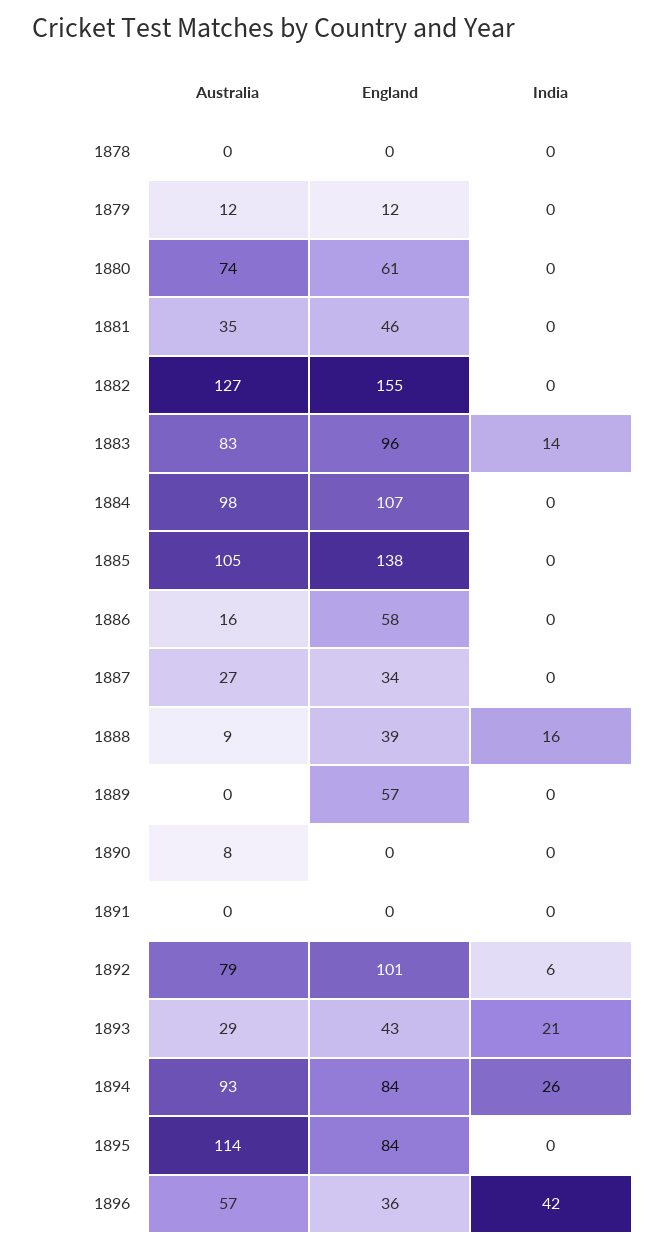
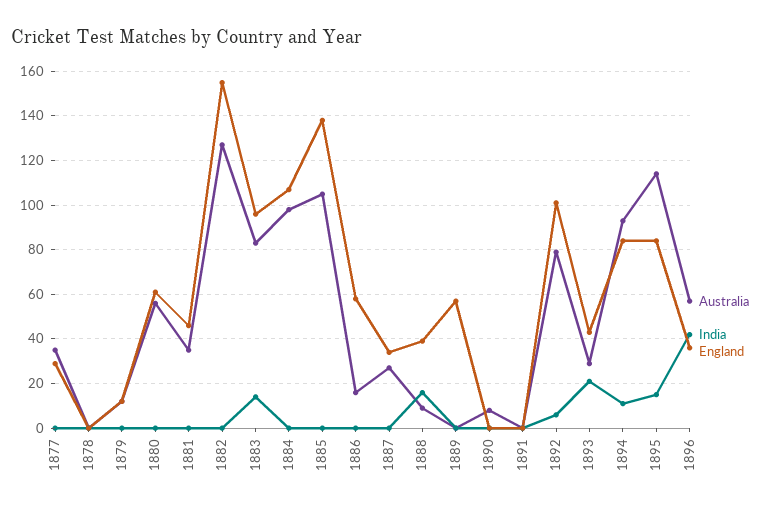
  {
    "Australia": {
      "1878": 0,
      "1879": 12,
-     "1880": 74,
+     "1880": 55,
      "1881": 35,
      "1882": 127,
      "1883": 83,
      "1884": 98,
      "1885": 105,
      "1886": 16,
      "1887": 27,
      "1888": 9,
      "1889": 0,
      "1890": 8,
      "1891": 0,
      "1892": 79,
      "1893": 29,
      "1894": 93,
      "1895": 114,
-     "1896": 57
+     "1896": 57,
+     "1877": 35
    },
    "England": {
      "1878": 0,
      "1879": 12,
      "1880": 61,
      "1881": 46,
      "1882": 155,
      "1883": 96,
      "1884": 107,
      "1885": 138,
      "1886": 58,
      "1887": 34,
      "1888": 39,
      "1889": 57,
      "1890": 0,
      "1891": 0,
      "1892": 101,
      "1893": 43,
      "1894": 84,
      "1895": 84,
-     "1896": 36
+     "1896": 36,
+     "1877": 30
    },
    "India": {
      "1878": 0,
      "1879": 0,
      "1880": 0,
      "1881": 0,
      "1882": 0,
      "1883": 14,
      "1884": 0,
      "1885": 0,
      "1886": 0,
      "1887": 0,
      "1888": 16,
      "1889": 0,
      "1890": 0,
      "1891": 0,
      "1892": 6,
      "1893": 21,
-     "1894": 26,
+     "1894": 10,
-     "1895": 0,
+     "1895": 15,
-     "1896": 42
+     "1896": 42,
+     "1877": 0
    }
  }

